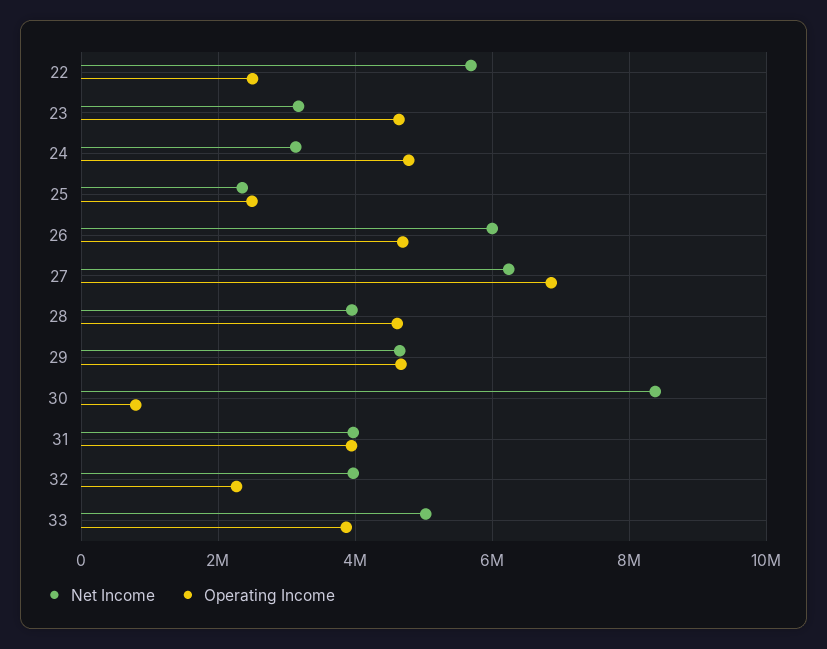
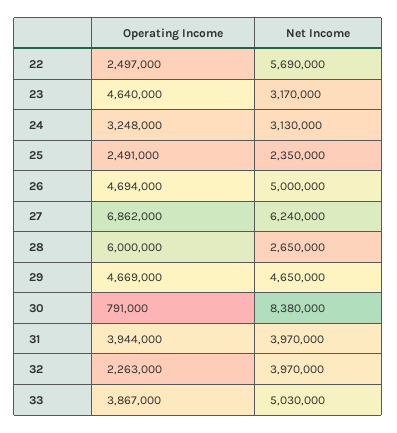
  {
    "Net Income": {
      "22": 5690000,
      "23": 3170000,
      "24": 3130000,
      "25": 2350000,
-     "26": 6000000,
+     "26": 5000000,
      "27": 6240000,
-     "28": 4000000,
+     "28": 2650000,
      "29": 4650000,
      "30": 8380000,
      "31": 3970000,
      "32": 3970000,
      "33": 5030000
    },
    "Operating Income": {
      "22": 2497000,
      "23": 4640000,
-     "24": 4800000,
+     "24": 3248000,
      "25": 2491000,
      "26": 4694000,
      "27": 6862000,
-     "28": 4600000,
+     "28": 6000000,
      "29": 4669000,
      "30": 791000,
      "31": 3944000,
      "32": 2263000,
      "33": 3867000
    }
  }

